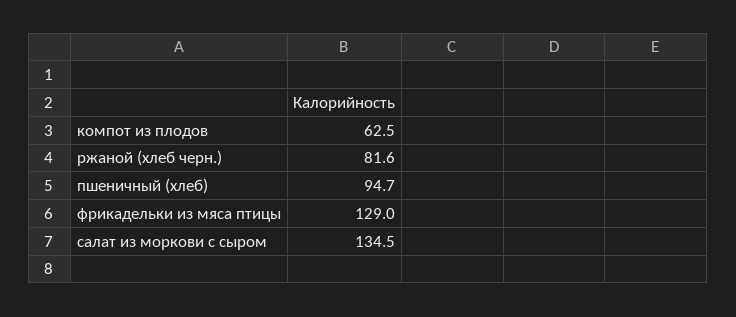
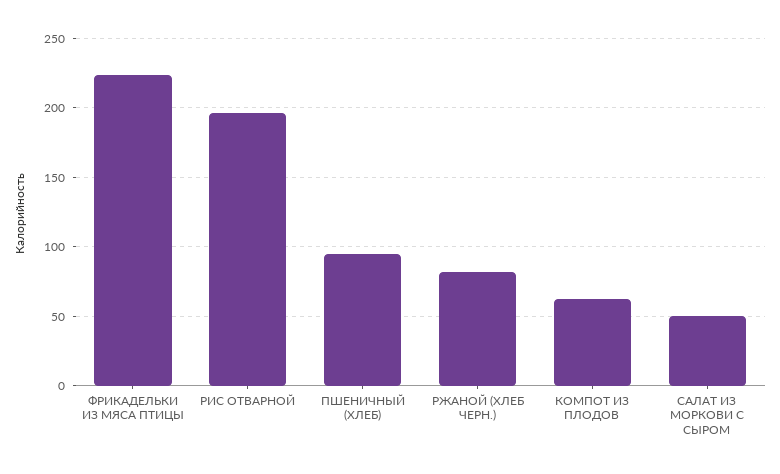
  {
    "компот из плодов": 62.5,
    "ржаной (хлеб черн.)": 81.6,
    "пшеничный (хлеб)": 94.7,
-   "фрикадельки из мяса птицы": 129,
+   "фрикадельки из мяса птицы": 225,
-   "салат из моркови с сыром": 134.5
+   "салат из моркови с сыром": 50,
+   "РИС ОТВАРНОЙ": 195
  }

